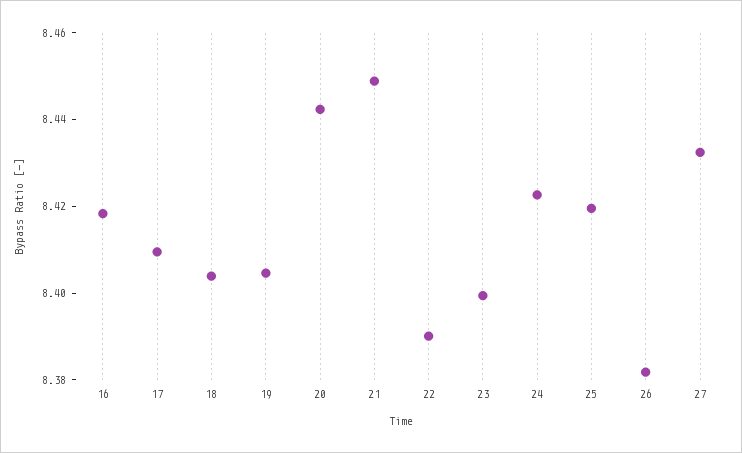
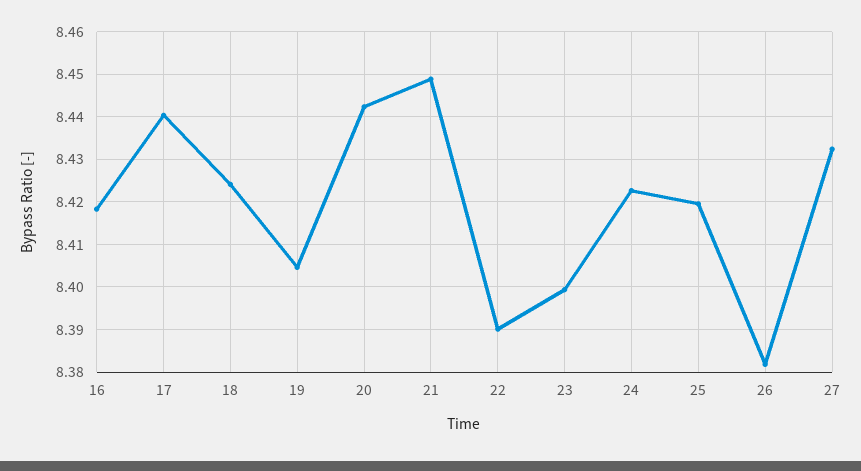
  {
    "16": 8.418,
-   "17": 8.41,
+   "17": 8.44,
-   "18": 8.405,
+   "18": 8.424,
    "19": 8.404,
    "20": 8.442,
    "21": 8.448,
    "22": 8.39,
    "23": 8.4,
    "24": 8.422,
    "25": 8.42,
    "26": 8.382,
    "27": 8.432
  }

